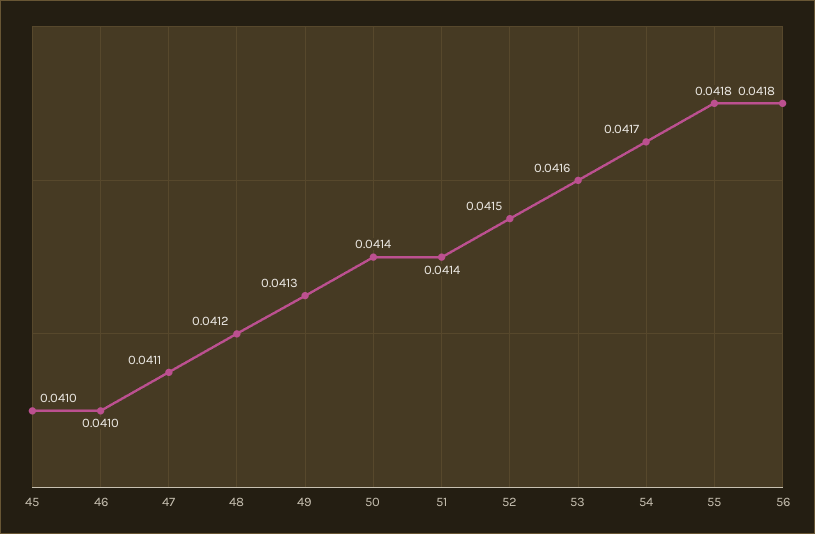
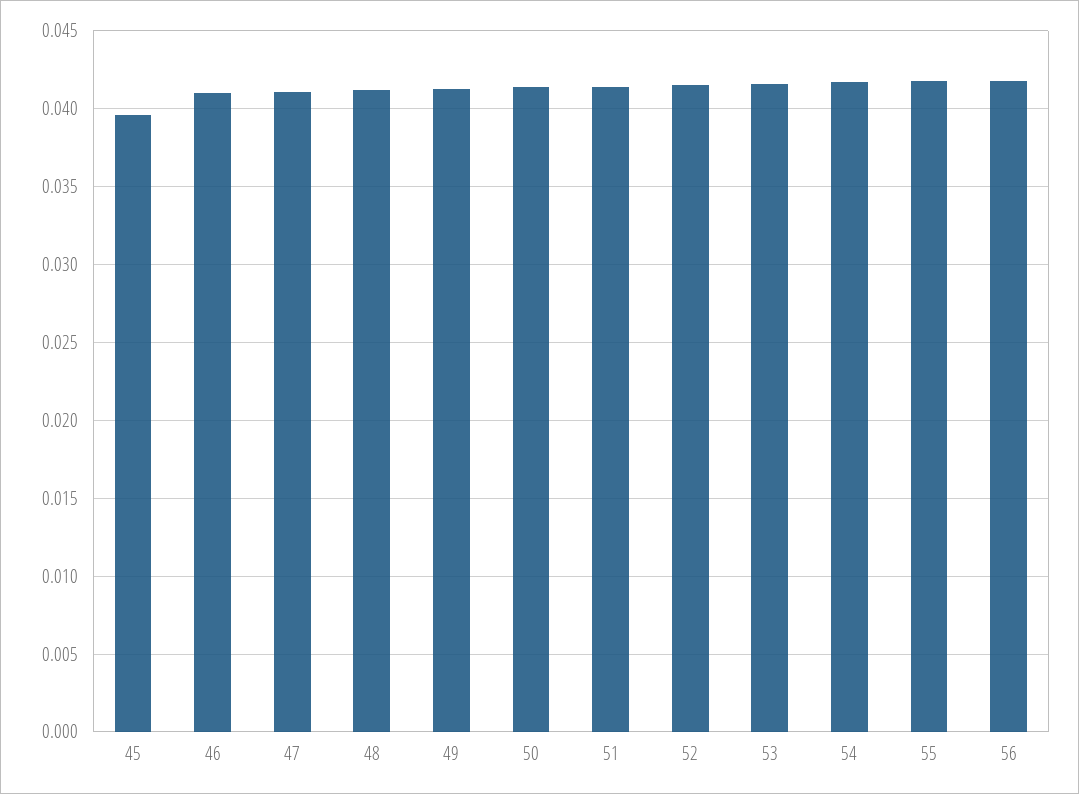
  {
-   "45": 0.041,
+   "45": 0.0395,
    "46": 0.041,
    "47": 0.0411,
    "48": 0.0412,
    "49": 0.0413,
    "50": 0.0414,
    "51": 0.0414,
    "52": 0.0415,
    "53": 0.0416,
    "54": 0.0417,
    "55": 0.0418,
    "56": 0.0418
  }

